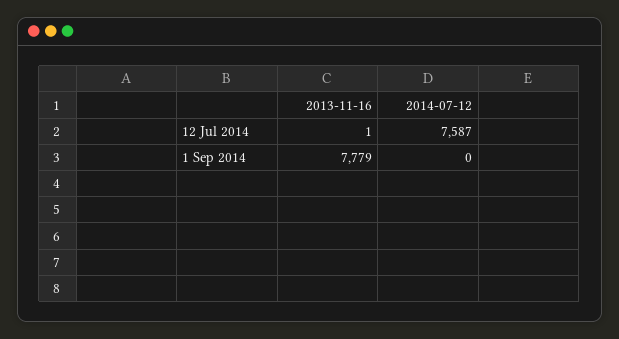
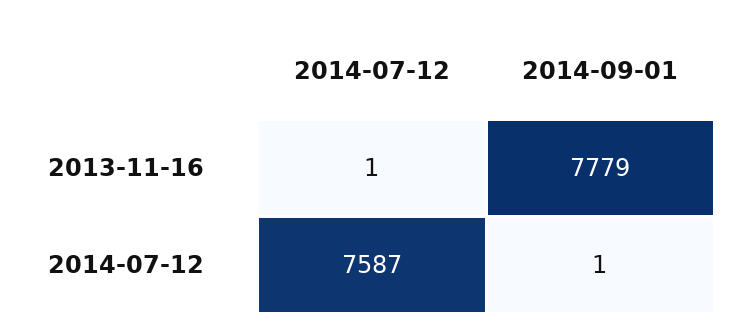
  {
    "2013-11-16": {
      "12 Jul 2014": 1,
      "1 Sep 2014": 7779
    },
    "2014-07-12": {
      "12 Jul 2014": 7587,
-     "1 Sep 2014": 0
+     "1 Sep 2014": 1
    }
  }

